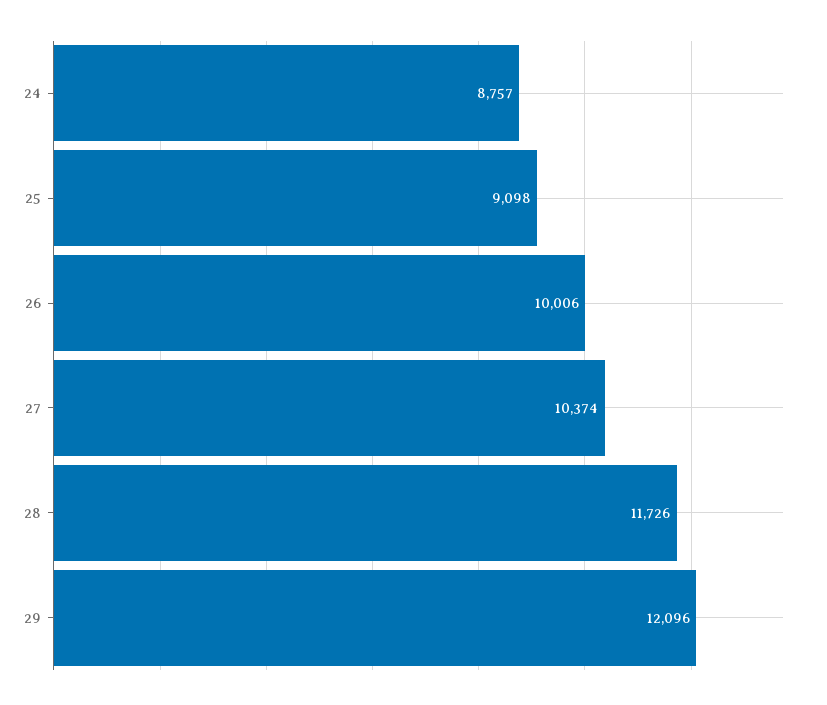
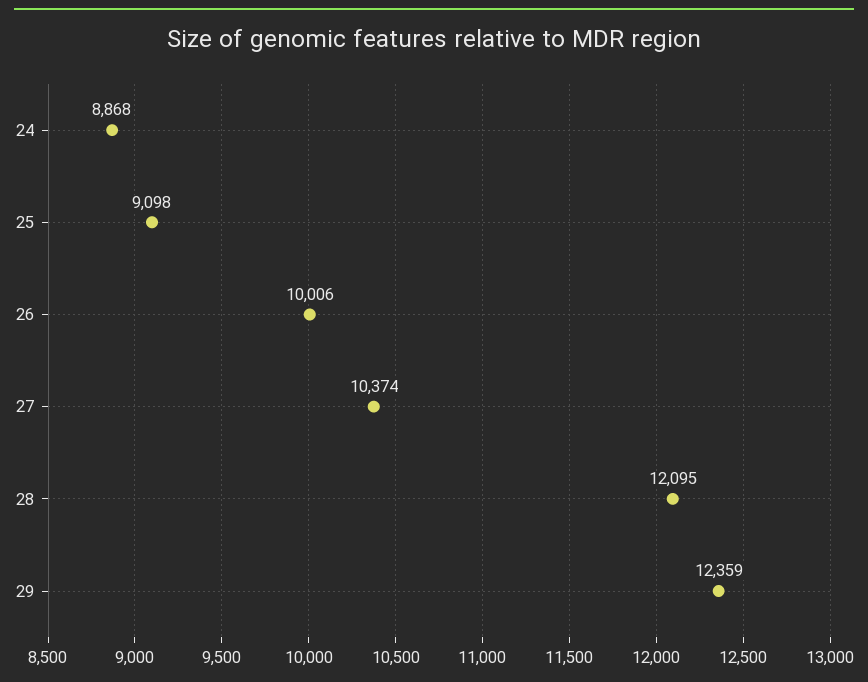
  {
-   "24": 8757,
+   "24": 8868,
    "25": 9098,
    "26": 10006,
    "27": 10374,
-   "28": 11726,
+   "28": 12095,
-   "29": 12096
+   "29": 12359
  }

